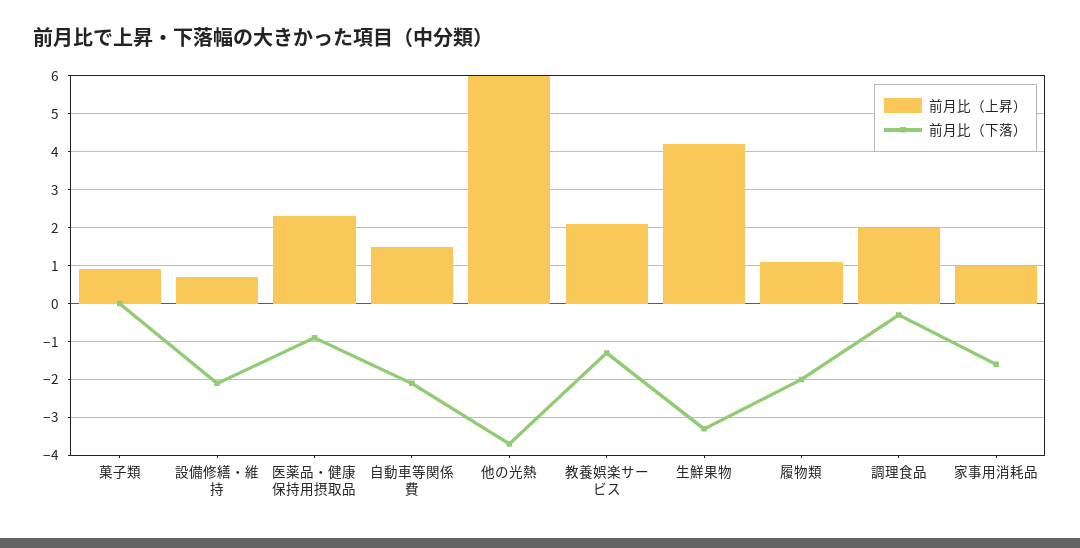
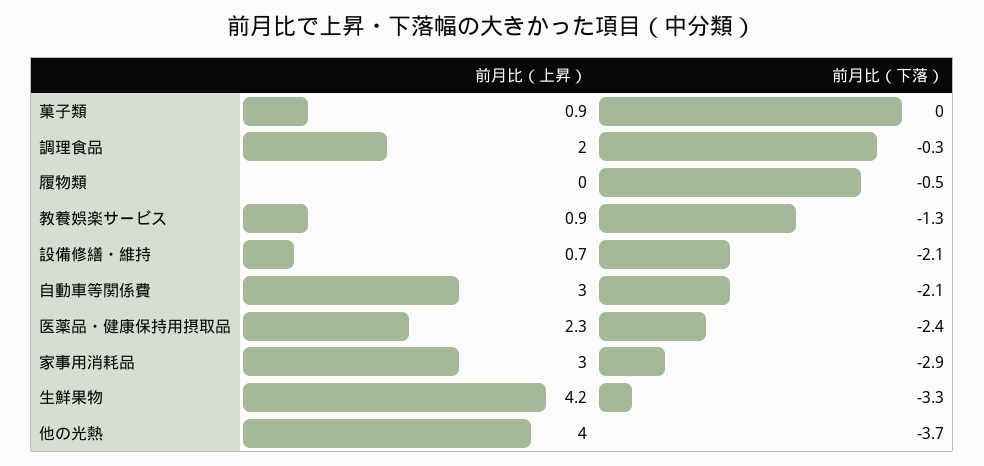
  {
    "前月比（上昇）": {
      "菓子類": 0.9,
      "設備修繕・維持": 0.7,
      "医薬品・健康保持用摂取品": 2.3,
-     "自動車等関係費": 1.5,
+     "自動車等関係費": 3,
-     "他の光熱": 6,
+     "他の光熱": 4,
-     "教養娯楽サービス": 2,
+     "教養娯楽サービス": 0.9,
      "生鮮果物": 4.2,
-     "履物類": 1,
+     "履物類": 0,
      "調理食品": 2,
-     "家事用消耗品": 1
+     "家事用消耗品": 3
    },
    "前月比（下落）": {
      "菓子類": 0,
      "設備修繕・維持": -2.1,
-     "医薬品・健康保持用摂取品": -1,
+     "医薬品・健康保持用摂取品": -2.4,
      "自動車等関係費": -2.1,
      "他の光熱": -3.7,
      "教養娯楽サービス": -1.3,
      "生鮮果物": -3.3,
-     "履物類": -2,
+     "履物類": -0.5,
      "調理食品": -0.3,
-     "家事用消耗品": -1.5
+     "家事用消耗品": -2.9
    }
  }

